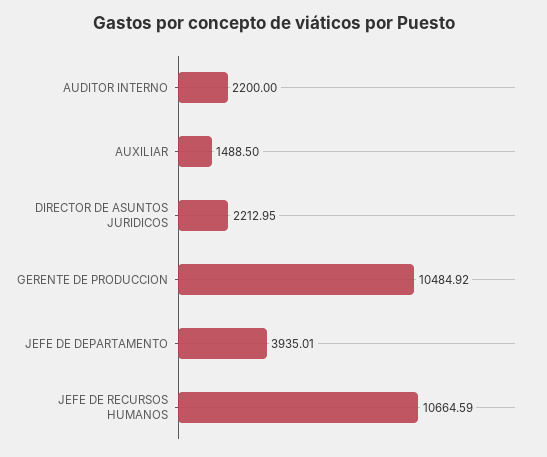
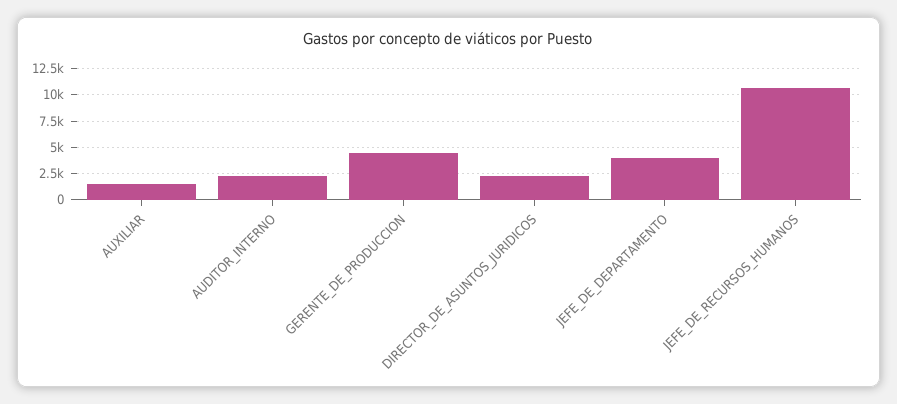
  {
    "AUDITOR INTERNO": 2200,
    "AUXILIAR": 1488.5,
    "DIRECTOR DE ASUNTOS JURIDICOS": 2212.95,
-   "GERENTE DE PRODUCCION": 10484.92,
+   "GERENTE DE PRODUCCION": 5000,
    "JEFE DE DEPARTAMENTO": 3935.01,
    "JEFE DE RECURSOS HUMANOS": 10664.59
  }

